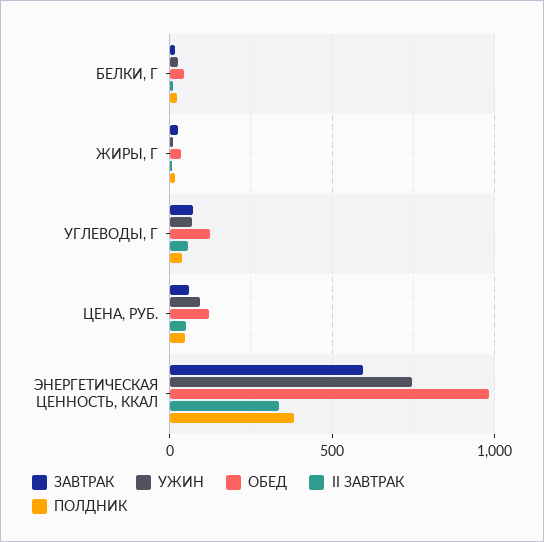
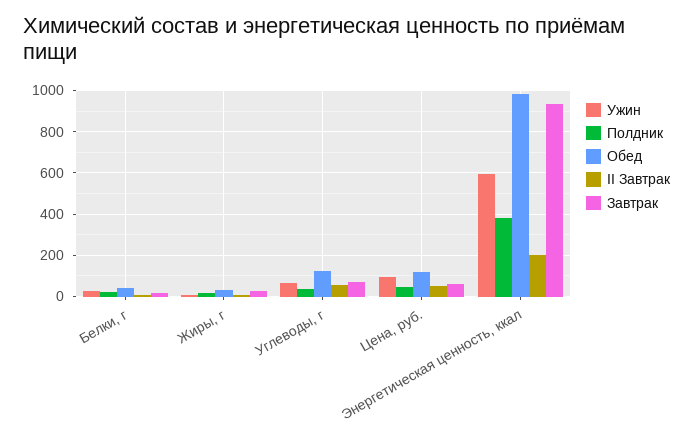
  {
    "ЗАВТРАК": {
      "БЕЛКИ, Г": 0,
      "ЖИРЫ, Г": 50,
      "УГЛЕВОДЫ, Г": 50,
      "ЦЕНА, РУБ.": 50,
-     "ЭНЕРГЕТИЧЕСКАЯ ЦЕННОСТЬ, ККАЛ": 600
+     "ЭНЕРГЕТИЧЕСКАЯ ЦЕННОСТЬ, ККАЛ": 950
    },
    "УЖИН": {
      "БЕЛКИ, Г": 50,
      "ЖИРЫ, Г": 0,
      "УГЛЕВОДЫ, Г": 50,
      "ЦЕНА, РУБ.": 100,
-     "ЭНЕРГЕТИЧЕСКАЯ ЦЕННОСТЬ, ККАЛ": 750
+     "ЭНЕРГЕТИЧЕСКАЯ ЦЕННОСТЬ, ККАЛ": 600
    },
    "ОБЕД": {
      "БЕЛКИ, Г": 50,
      "ЖИРЫ, Г": 50,
      "УГЛЕВОДЫ, Г": 100,
      "ЦЕНА, РУБ.": 100,
      "ЭНЕРГЕТИЧЕСКАЯ ЦЕННОСТЬ, ККАЛ": 1000
    },
    "II ЗАВТРАК": {
      "БЕЛКИ, Г": 0,
      "ЖИРЫ, Г": 0,
      "УГЛЕВОДЫ, Г": 50,
      "ЦЕНА, РУБ.": 50,
-     "ЭНЕРГЕТИЧЕСКАЯ ЦЕННОСТЬ, ККАЛ": 350
+     "ЭНЕРГЕТИЧЕСКАЯ ЦЕННОСТЬ, ККАЛ": 200
    },
    "ПОЛДНИК": {
      "БЕЛКИ, Г": 0,
      "ЖИРЫ, Г": 0,
      "УГЛЕВОДЫ, Г": 50,
      "ЦЕНА, РУБ.": 50,
      "ЭНЕРГЕТИЧЕСКАЯ ЦЕННОСТЬ, ККАЛ": 400
    }
  }

